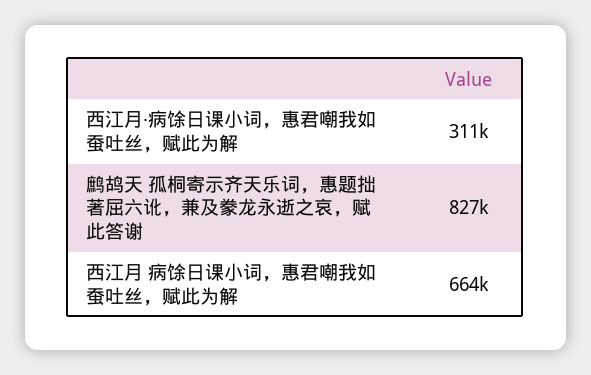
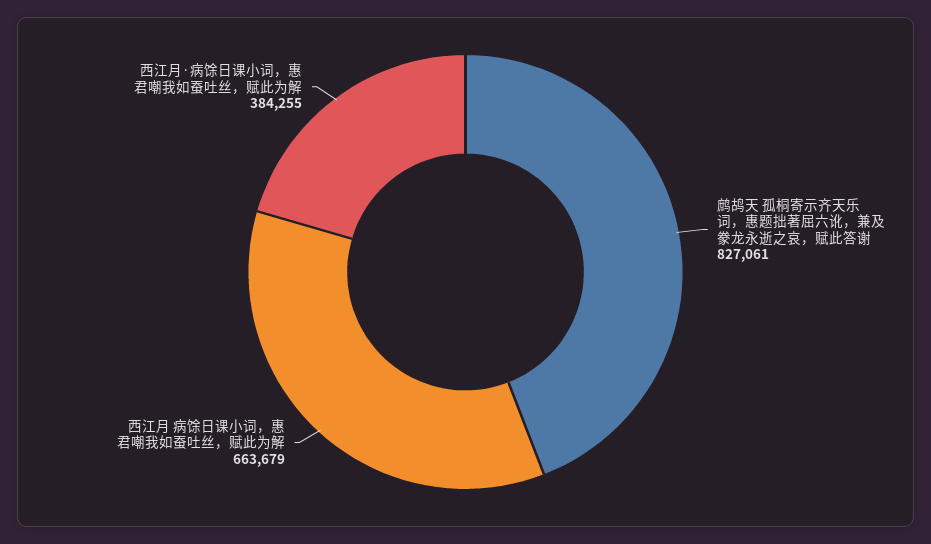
  {
-   "西江月·病馀日课小词，惠君嘲我如蚕吐丝，赋此为解": 311000,
+   "西江月·病馀日课小词，惠君嘲我如蚕吐丝，赋此为解": 384255,
    "鹧鸪天 孤桐寄示齐天乐词，惠题拙著屈六讹，兼及豢龙永逝之哀，赋此答谢": 827061,
    "西江月 病馀日课小词，惠君嘲我如蚕吐丝，赋此为解": 663679
  }

